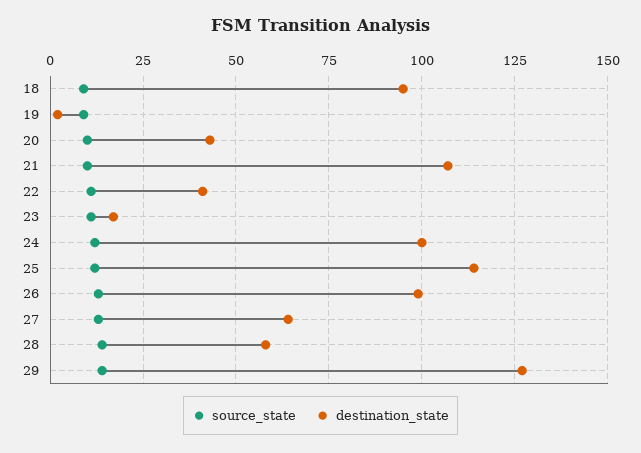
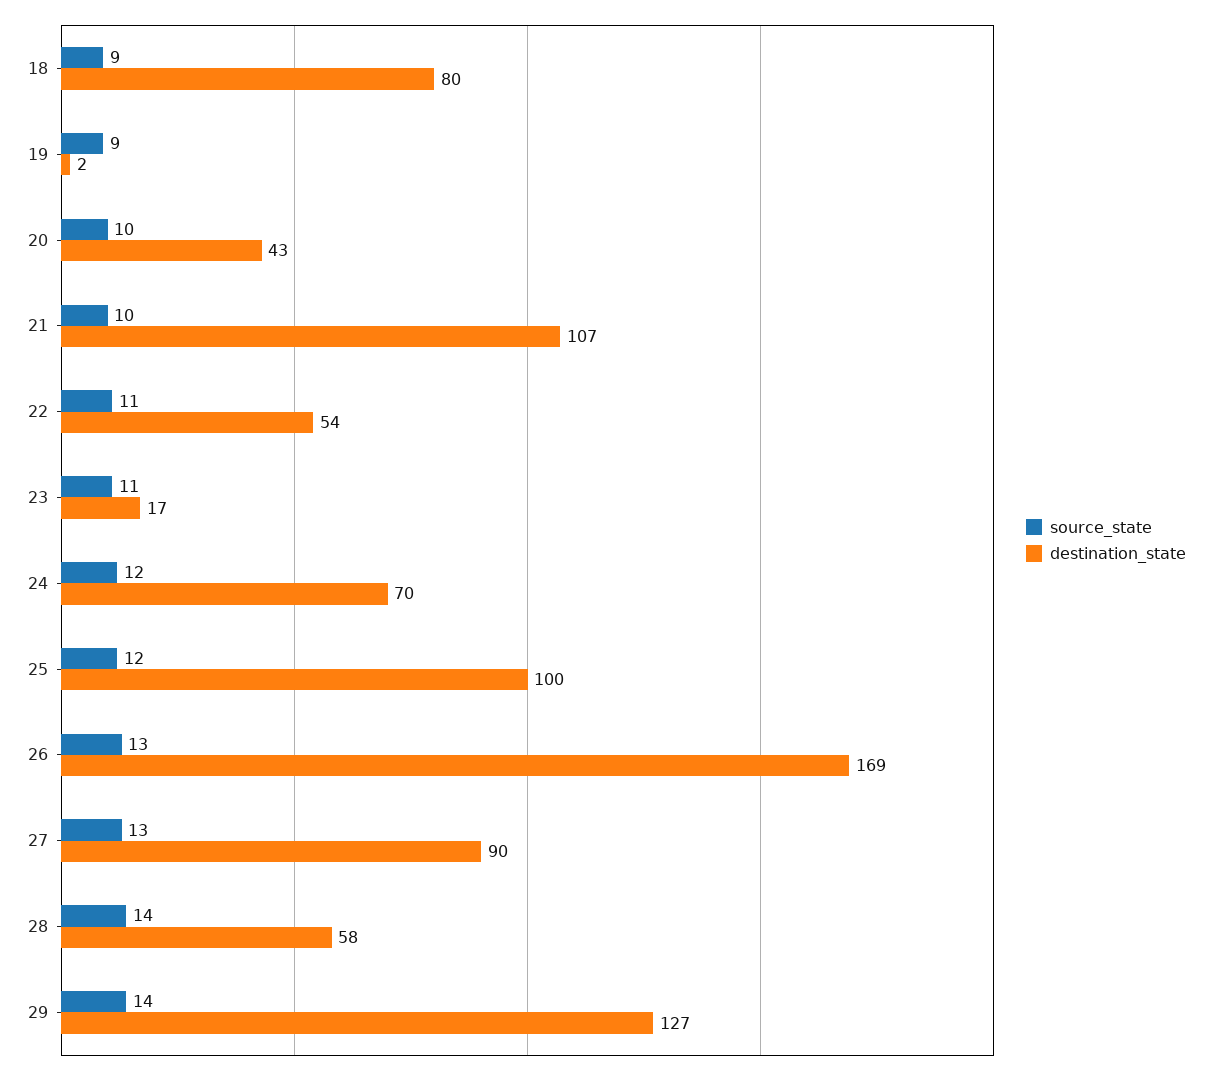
  {
    "source_state": {
      "18": 9,
      "19": 9,
      "20": 10,
      "21": 10,
      "22": 11,
      "23": 11,
      "24": 12,
      "25": 12,
      "26": 13,
      "27": 13,
      "28": 14,
      "29": 14
    },
    "destination_state": {
-     "18": 95,
+     "18": 80,
      "19": 2,
      "20": 43,
      "21": 107,
-     "22": 40,
+     "22": 54,
      "23": 17,
-     "24": 100,
+     "24": 70,
-     "25": 115,
+     "25": 100,
-     "26": 100,
+     "26": 169,
-     "27": 65,
+     "27": 90,
      "28": 58,
      "29": 127
    }
  }

